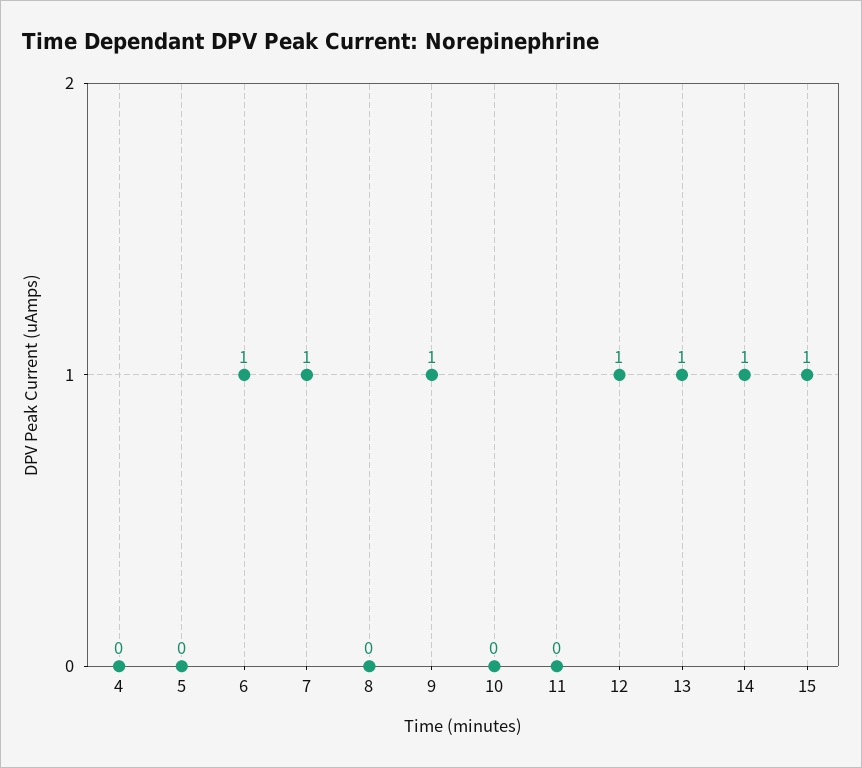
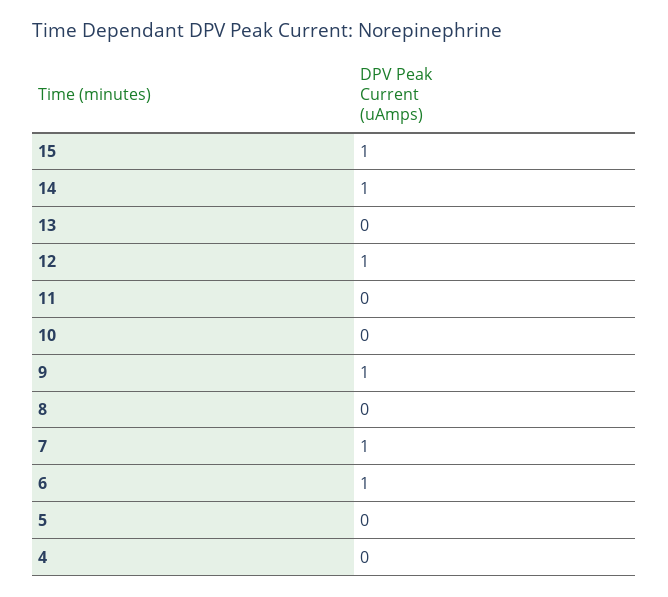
  {
    "4": 0,
    "5": 0,
    "6": 1,
    "7": 1,
    "8": 0,
    "9": 1,
    "10": 0,
    "11": 0,
    "12": 1,
-   "13": 1,
+   "13": 0,
    "14": 1,
    "15": 1
  }

